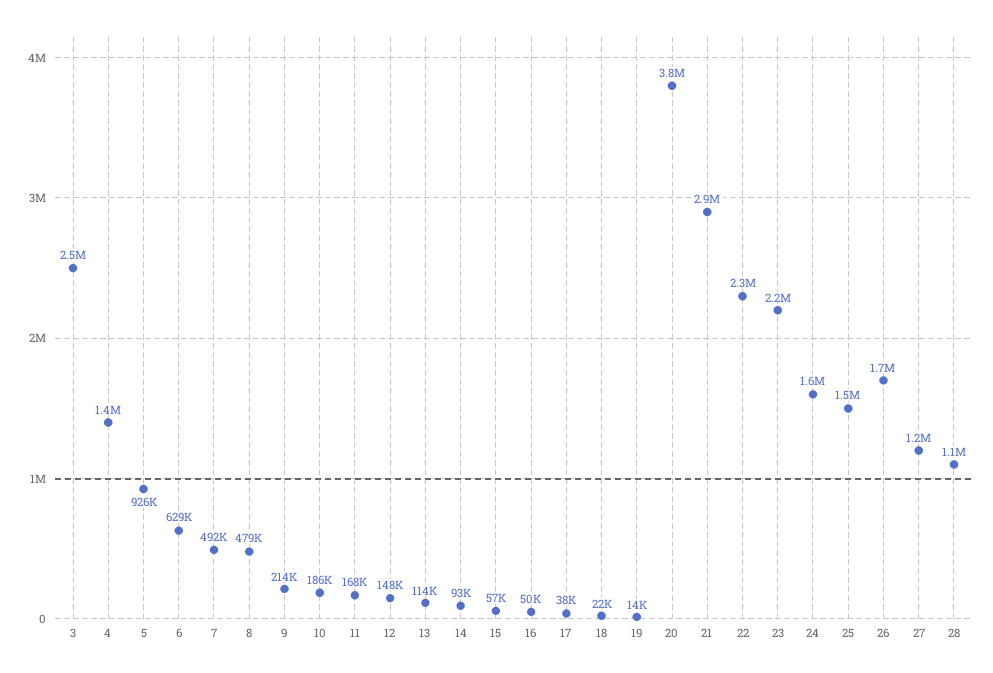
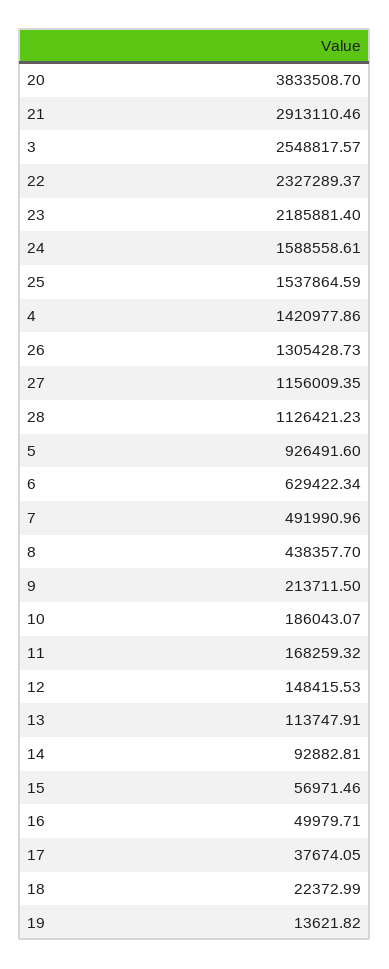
  {
    "3": 2548817.57,
    "4": 1420977.86,
    "5": 926491.6,
    "6": 629422.34,
    "7": 491990.96,
-   "8": 479000,
+   "8": 438357.7,
    "9": 213711.5,
    "10": 186043.07,
    "11": 168259.32,
    "12": 148415.53,
    "13": 113747.91,
    "14": 92882.81,
    "15": 56971.46,
    "16": 49979.71,
    "17": 37674.05,
    "18": 22372.99,
    "19": 13621.82,
    "20": 3833508.7,
    "21": 2913110.46,
    "22": 2327289.37,
    "23": 2185881.4,
    "24": 1588558.61,
    "25": 1537864.59,
-   "26": 1700000,
+   "26": 1305428.73,
    "27": 1156009.35,
    "28": 1126421.23
  }

